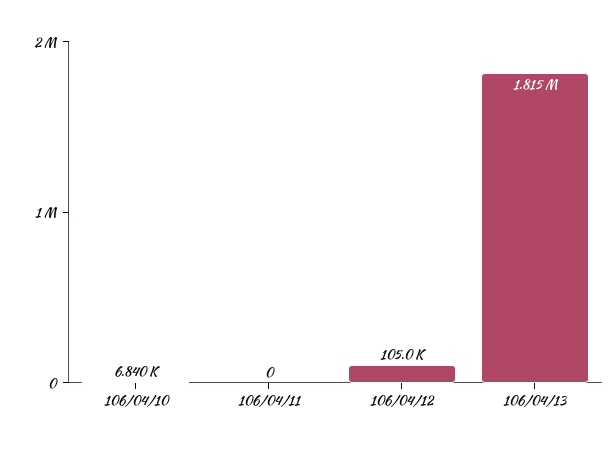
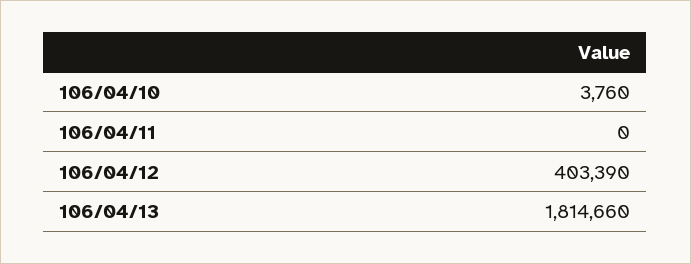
  {
-   "106/04/10": 6840,
+   "106/04/10": 3760,
    "106/04/11": 0,
-   "106/04/12": 105000,
+   "106/04/12": 403390,
    "106/04/13": 1814660
  }

